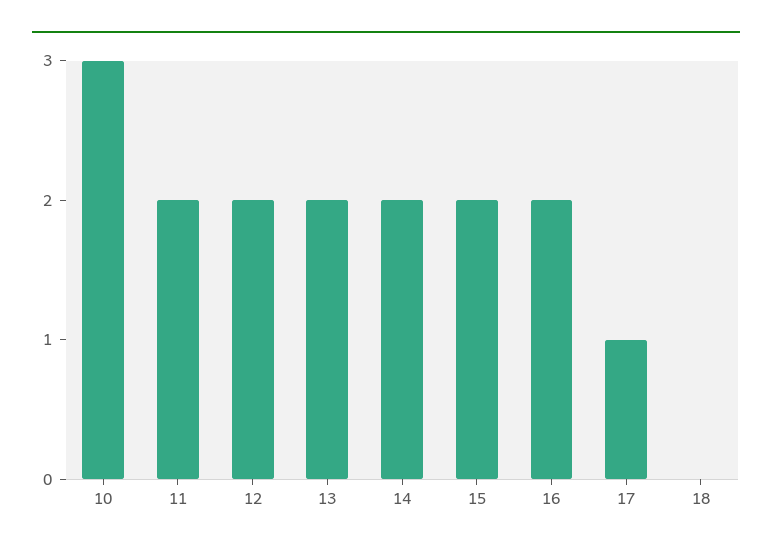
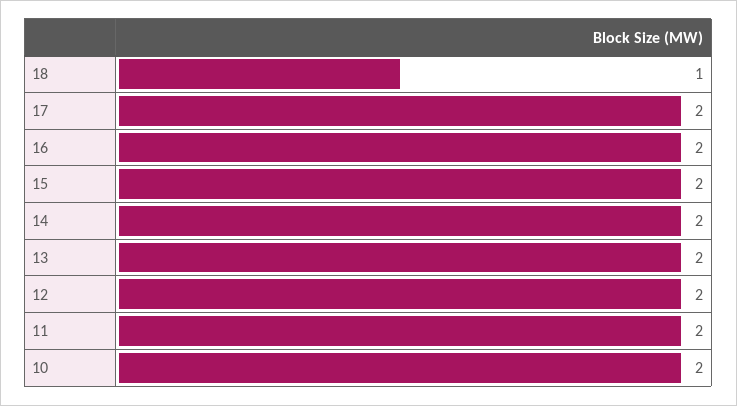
  {
-   "10": 3,
+   "10": 2,
    "11": 2,
    "12": 2,
    "13": 2,
    "14": 2,
    "15": 2,
    "16": 2,
-   "17": 1,
+   "17": 2,
-   "18": 0
+   "18": 1
  }

